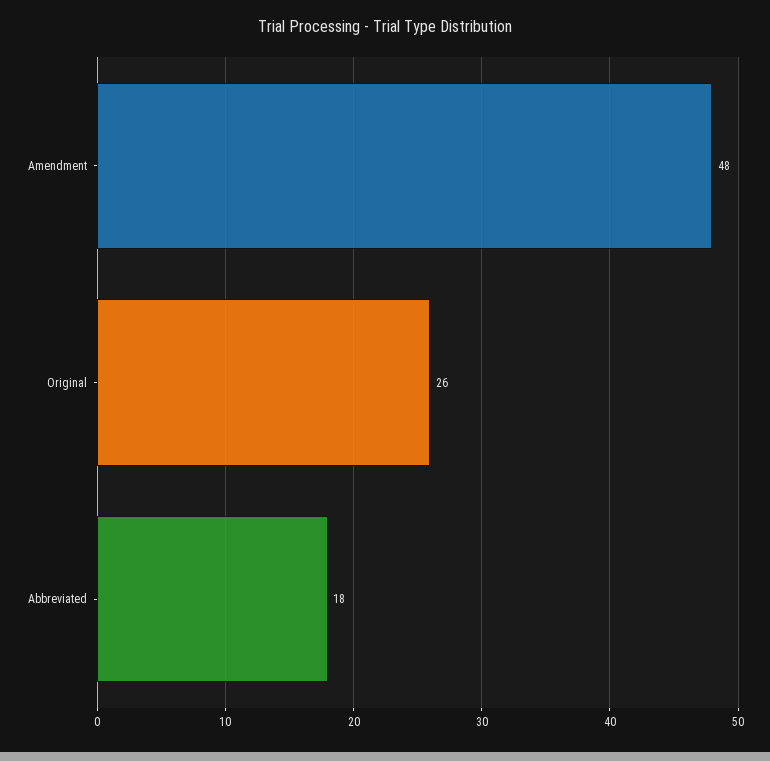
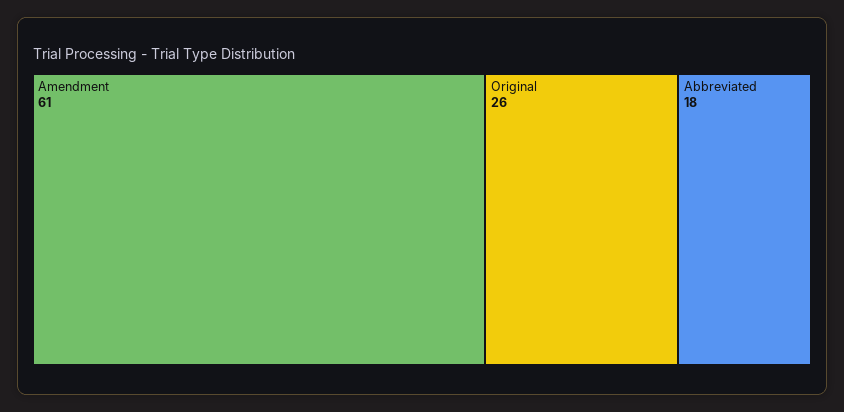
  {
-   "Amendment": 48,
+   "Amendment": 61,
    "Original": 26,
    "Abbreviated": 18
  }

